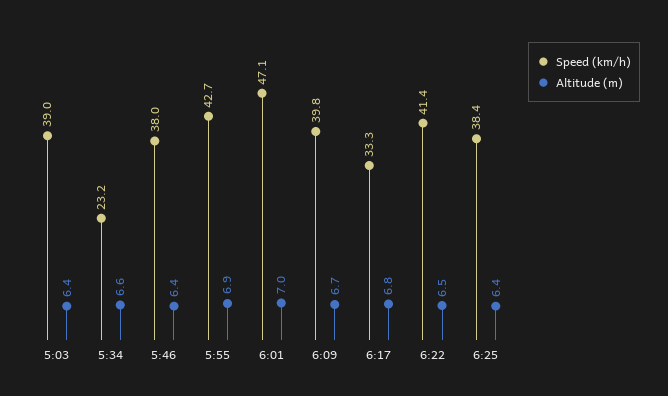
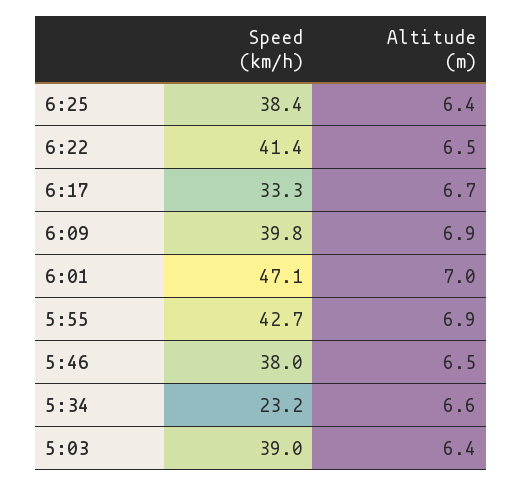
  {
    "Speed (km/h)": {
      "5:03": 39,
      "5:34": 23.2,
      "5:46": 38,
      "5:55": 42.7,
      "6:01": 47.1,
      "6:09": 39.8,
      "6:17": 33.3,
      "6:22": 41.4,
      "6:25": 38.4
    },
    "Altitude (m)": {
      "5:03": 6.4,
      "5:34": 6.6,
-     "5:46": 6.4,
+     "5:46": 6.5,
      "5:55": 6.9,
      "6:01": 7,
-     "6:09": 6.7,
+     "6:09": 6.9,
-     "6:17": 6.8,
+     "6:17": 6.7,
      "6:22": 6.5,
      "6:25": 6.4
    }
  }

